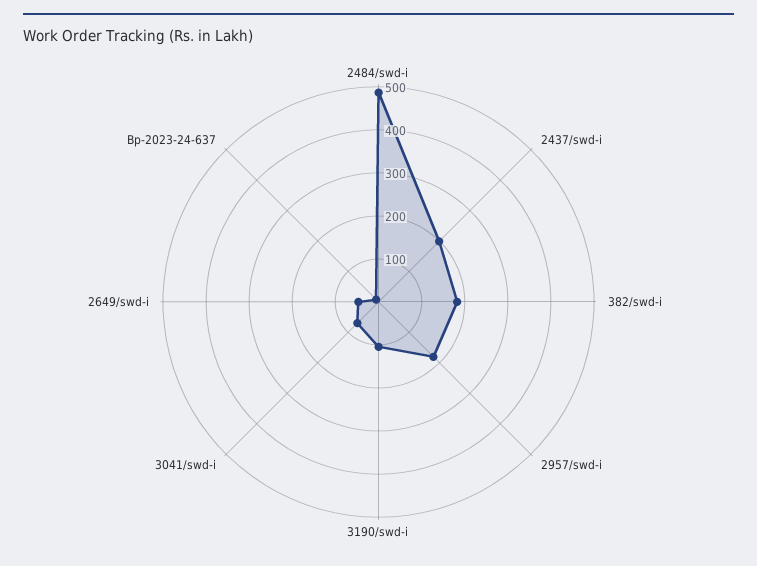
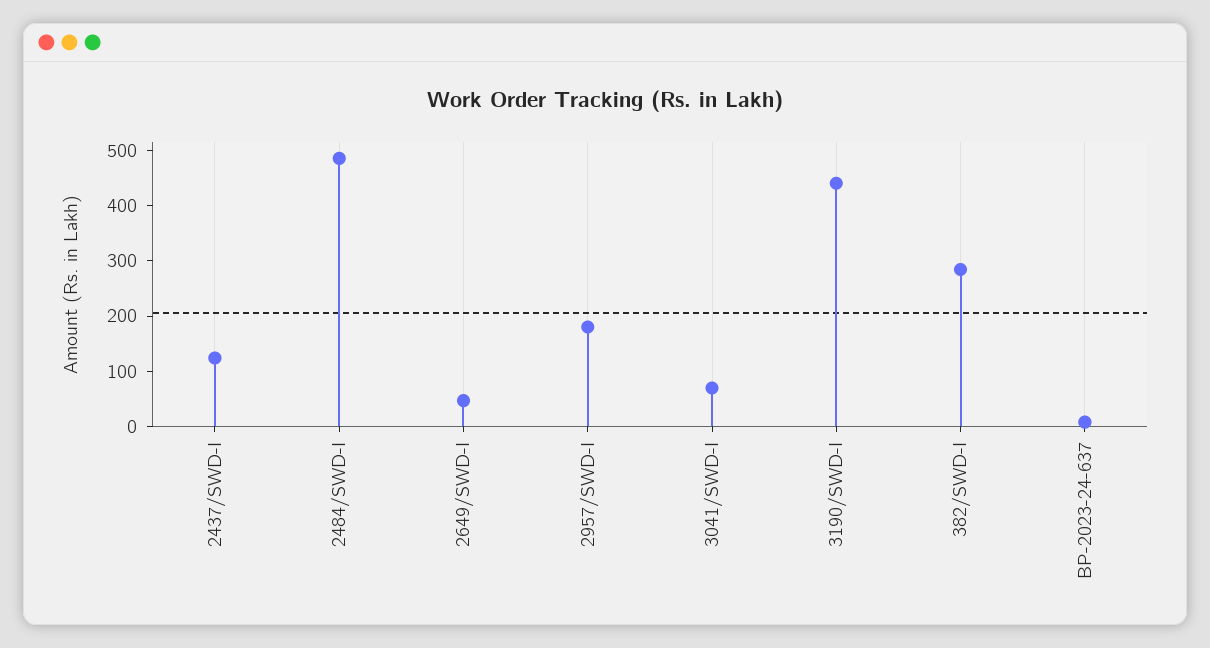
  {
    "2484/swd-i": 480,
-   "2437/swd-i": 200,
+   "2437/swd-i": 120,
-   "382/swd-i": 180,
+   "382/swd-i": 280,
    "2957/swd-i": 180,
-   "3190/swd-i": 100,
+   "3190/swd-i": 440,
    "3041/swd-i": 60,
    "2649/swd-i": 40,
    "Bp-2023-24-637": 0
  }

